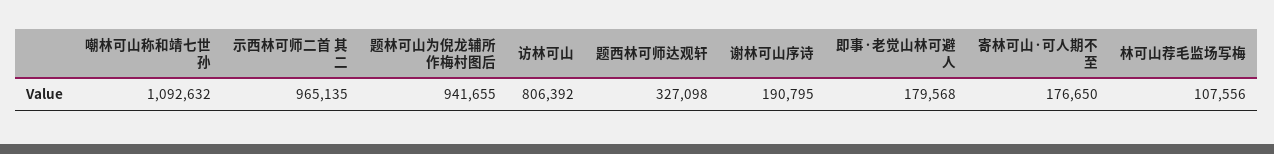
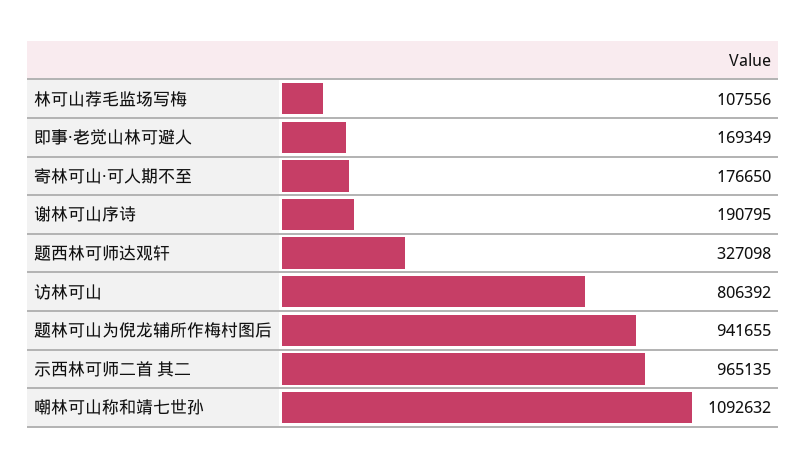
  {
    "嘲林可山称和靖七世孙": 1092632,
    "示西林可师二首 其二": 965135,
    "题林可山为倪龙辅所作梅村图后": 941655,
    "访林可山": 806392,
    "题西林可师达观轩": 327098,
    "谢林可山序诗": 190795,
-   "即事·老觉山林可避人": 179568,
+   "即事·老觉山林可避人": 169349,
    "寄林可山·可人期不至": 176650,
    "林可山荐毛监场写梅": 107556
  }

